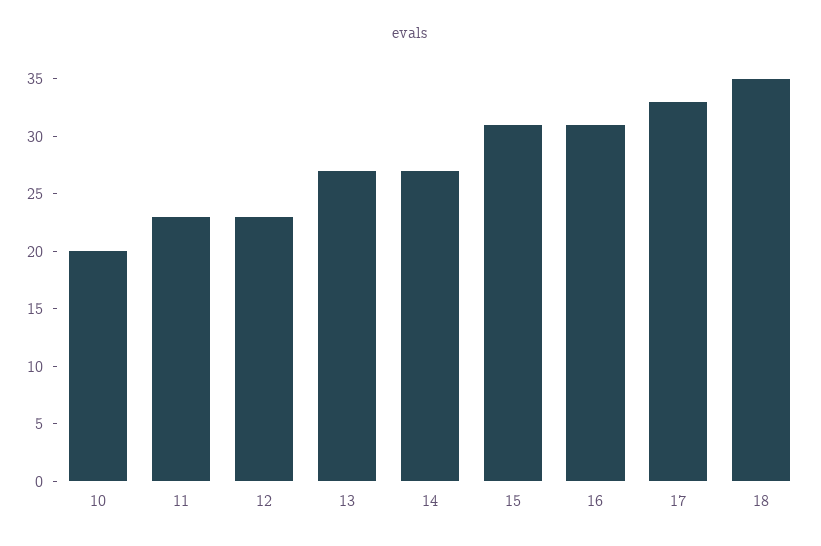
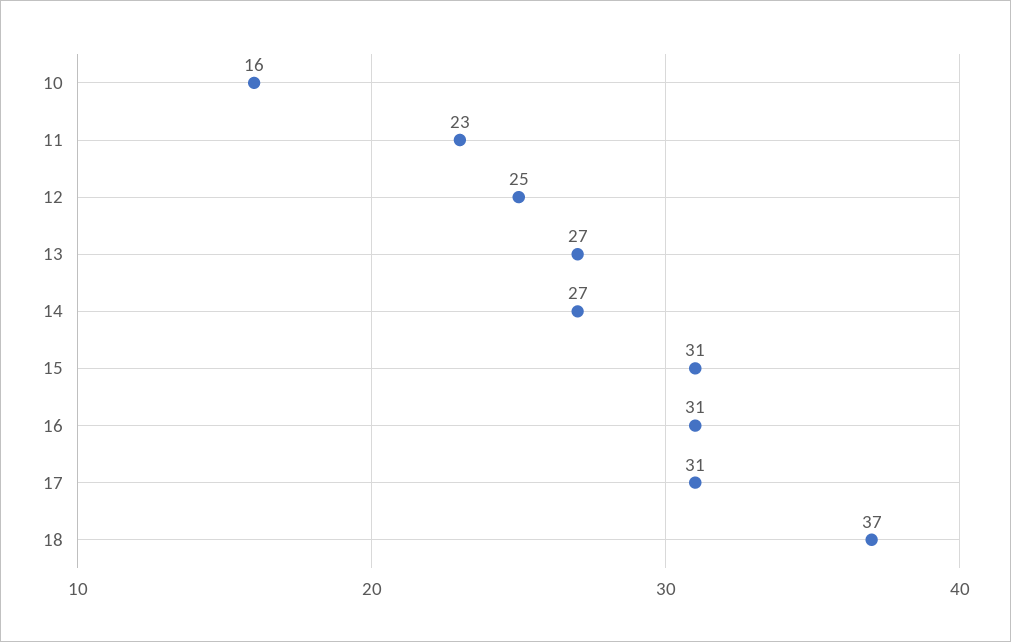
  {
-   "10": 20,
+   "10": 16,
    "11": 23,
-   "12": 23,
+   "12": 25,
    "13": 27,
    "14": 27,
    "15": 31,
    "16": 31,
-   "17": 33,
+   "17": 31,
-   "18": 35
+   "18": 37
  }

